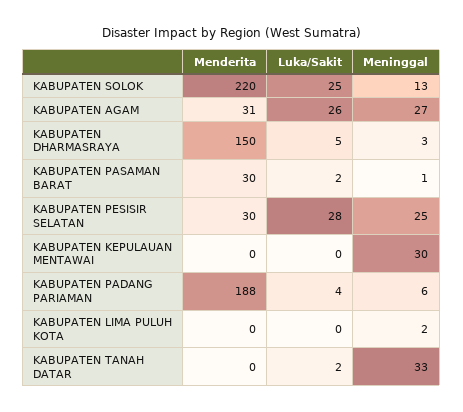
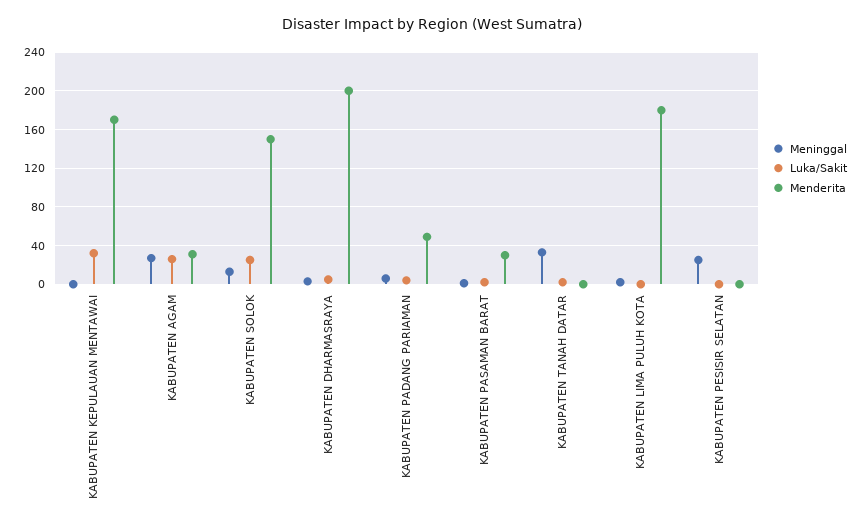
  {
    "Menderita": {
-     "KABUPATEN SOLOK": 220,
+     "KABUPATEN SOLOK": 150,
      "KABUPATEN AGAM": 31,
-     "KABUPATEN DHARMASRAYA": 150,
+     "KABUPATEN DHARMASRAYA": 200,
      "KABUPATEN PASAMAN BARAT": 30,
-     "KABUPATEN PESISIR SELATAN": 30,
+     "KABUPATEN PESISIR SELATAN": 0,
-     "KABUPATEN KEPULAUAN MENTAWAI": 0,
+     "KABUPATEN KEPULAUAN MENTAWAI": 170,
-     "KABUPATEN PADANG PARIAMAN": 188,
+     "KABUPATEN PADANG PARIAMAN": 50,
-     "KABUPATEN LIMA PULUH KOTA": 0,
+     "KABUPATEN LIMA PULUH KOTA": 180,
      "KABUPATEN TANAH DATAR": 0
    },
    "Luka/Sakit": {
      "KABUPATEN SOLOK": 25,
      "KABUPATEN AGAM": 26,
      "KABUPATEN DHARMASRAYA": 5,
      "KABUPATEN PASAMAN BARAT": 2,
-     "KABUPATEN PESISIR SELATAN": 28,
+     "KABUPATEN PESISIR SELATAN": 0,
-     "KABUPATEN KEPULAUAN MENTAWAI": 0,
+     "KABUPATEN KEPULAUAN MENTAWAI": 30,
      "KABUPATEN PADANG PARIAMAN": 4,
      "KABUPATEN LIMA PULUH KOTA": 0,
      "KABUPATEN TANAH DATAR": 2
    },
    "Meninggal": {
      "KABUPATEN SOLOK": 13,
      "KABUPATEN AGAM": 27,
      "KABUPATEN DHARMASRAYA": 3,
      "KABUPATEN PASAMAN BARAT": 1,
      "KABUPATEN PESISIR SELATAN": 25,
-     "KABUPATEN KEPULAUAN MENTAWAI": 30,
+     "KABUPATEN KEPULAUAN MENTAWAI": 0,
      "KABUPATEN PADANG PARIAMAN": 6,
      "KABUPATEN LIMA PULUH KOTA": 2,
      "KABUPATEN TANAH DATAR": 33
    }
  }

